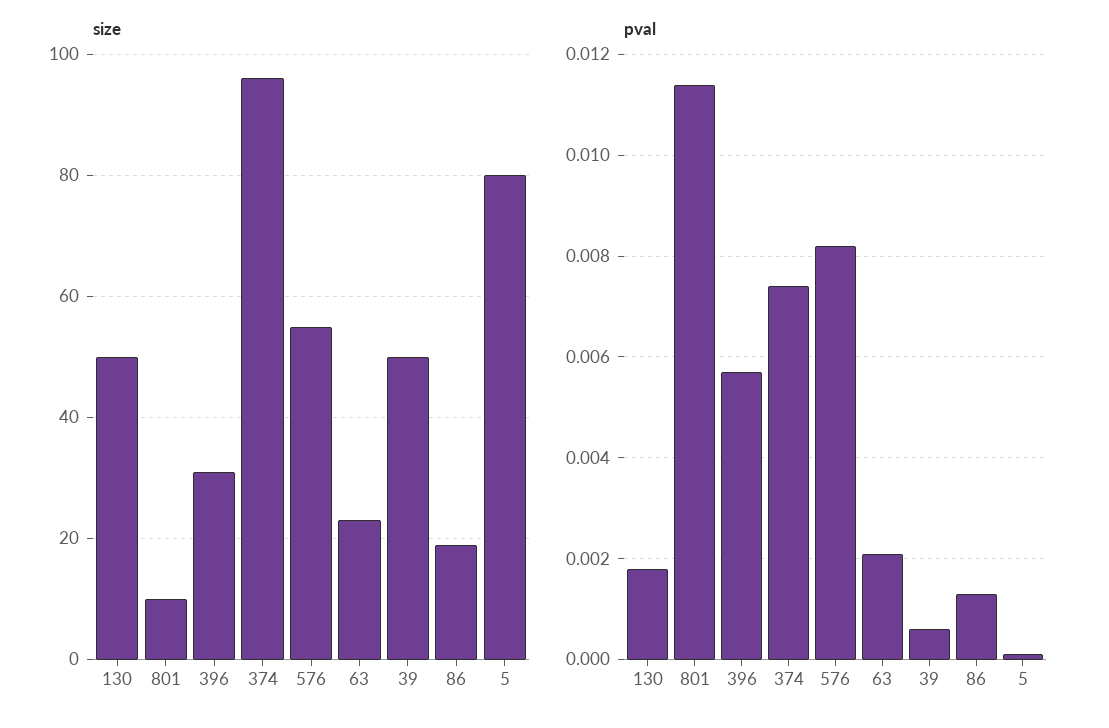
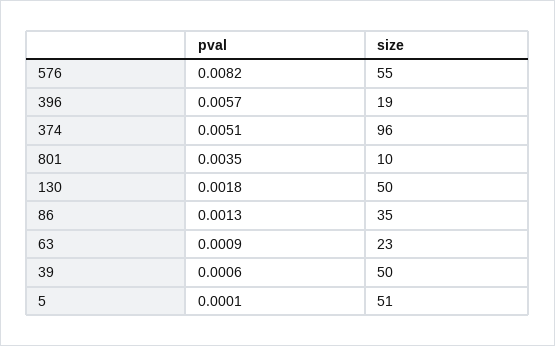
  {
    "size": {
      "130": 50,
      "801": 10,
-     "396": 30,
+     "396": 19,
      "374": 96,
      "576": 55,
      "63": 23,
      "39": 50,
-     "86": 20,
+     "86": 35,
-     "5": 80
+     "5": 51
    },
    "pval": {
      "130": 0.0018,
-     "801": 0.0115,
+     "801": 0.0035,
      "396": 0.0057,
-     "374": 0.0075,
+     "374": 0.0051,
      "576": 0.0082,
-     "63": 0.002,
+     "63": 0.0009,
      "39": 0.0006,
      "86": 0.0013,
      "5": 0.0001
    }
  }

